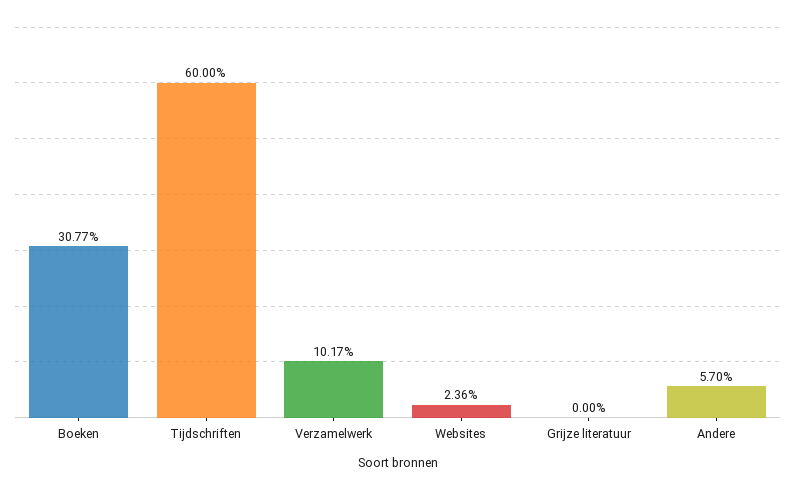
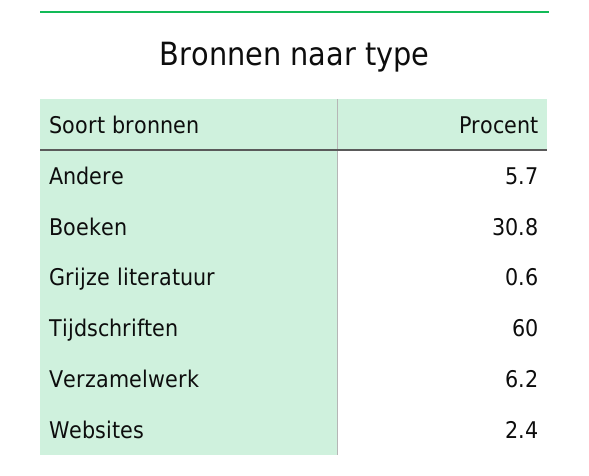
  {
    "Boeken": 30.77,
    "Tijdschriften": 60,
-   "Verzamelwerk": 10.17,
+   "Verzamelwerk": 6.2,
    "Websites": 2.36,
-   "Grijze literatuur": 0,
+   "Grijze literatuur": 0.6,
    "Andere": 5.7
  }

